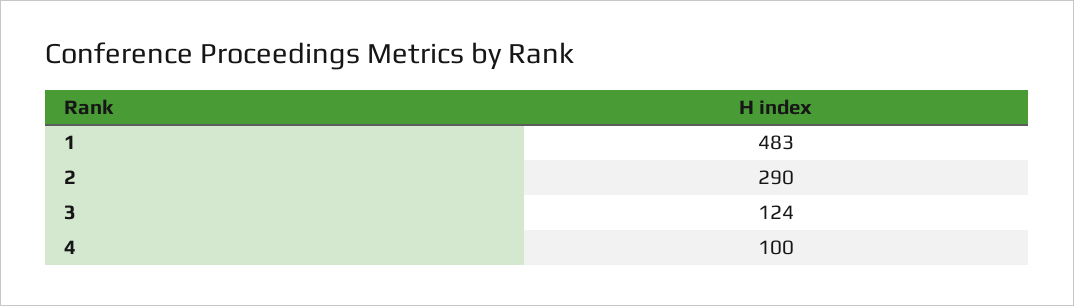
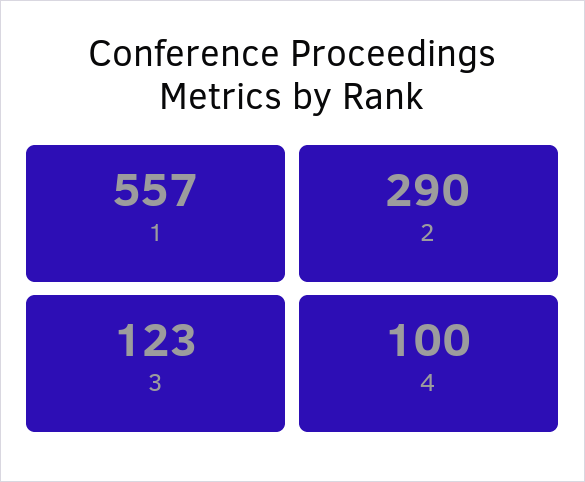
  {
-   "1": 483,
+   "1": 557,
    "2": 290,
-   "3": 124,
+   "3": 123,
    "4": 100
  }

